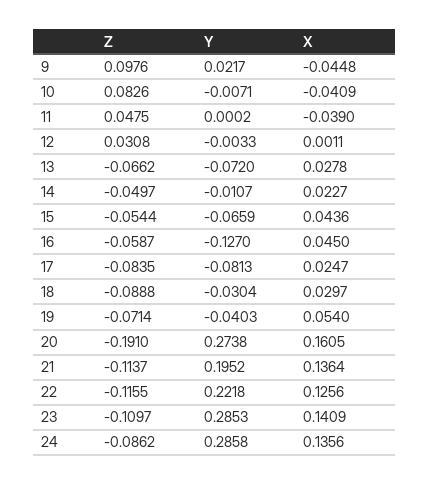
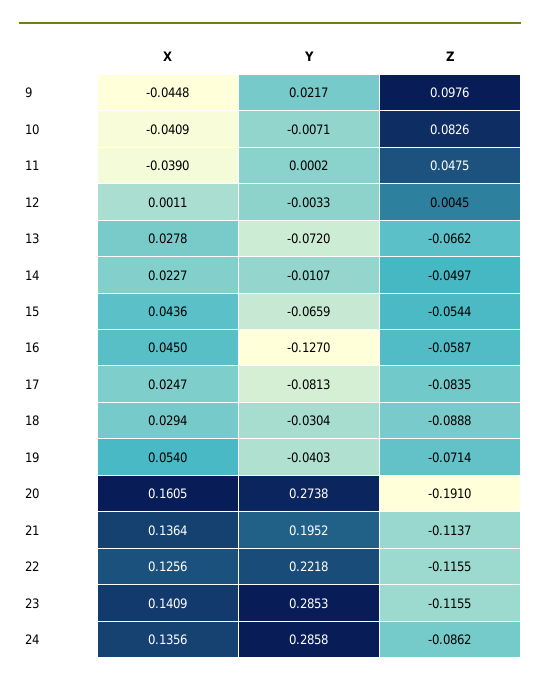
  {
    "Z": {
      "9": 0.0976,
      "10": 0.0826,
      "11": 0.0475,
-     "12": 0.0308,
+     "12": 0.0045,
      "13": -0.0662,
      "14": -0.0497,
      "15": -0.0544,
      "16": -0.0587,
      "17": -0.0835,
      "18": -0.0888,
      "19": -0.0714,
      "20": -0.191,
      "21": -0.1137,
      "22": -0.1155,
-     "23": -0.1097,
+     "23": -0.1155,
      "24": -0.0862
    },
    "Y": {
      "9": 0.0217,
      "10": -0.0071,
      "11": 0.0002,
      "12": -0.0033,
      "13": -0.072,
      "14": -0.0107,
      "15": -0.0659,
      "16": -0.127,
      "17": -0.0813,
      "18": -0.0304,
      "19": -0.0403,
      "20": 0.2738,
      "21": 0.1952,
      "22": 0.2218,
      "23": 0.2853,
      "24": 0.2858
    },
    "X": {
      "9": -0.0448,
      "10": -0.0409,
      "11": -0.039,
      "12": 0.0011,
      "13": 0.0278,
      "14": 0.0227,
      "15": 0.0436,
      "16": 0.045,
      "17": 0.0247,
-     "18": 0.0297,
+     "18": 0.0294,
      "19": 0.054,
      "20": 0.1605,
      "21": 0.1364,
      "22": 0.1256,
      "23": 0.1409,
      "24": 0.1356
    }
  }

